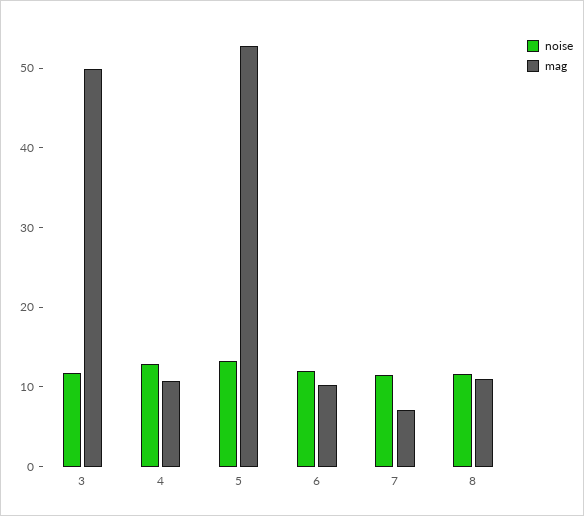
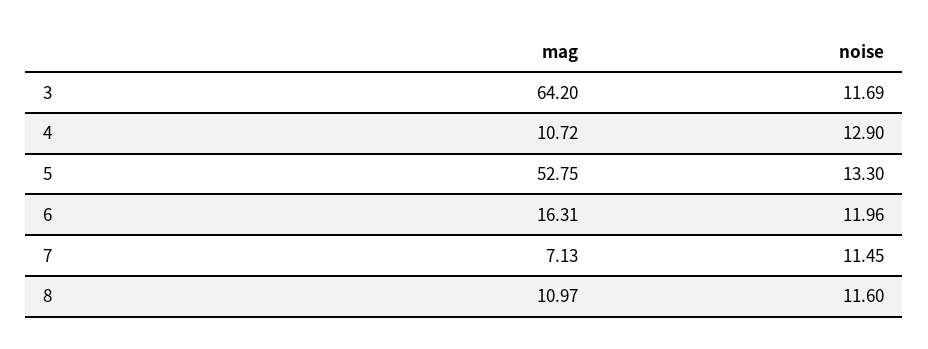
  {
    "noise": {
      "3": 11.69,
      "4": 12.9,
      "5": 13.3,
      "6": 11.96,
      "7": 11.45,
      "8": 11.6
    },
    "mag": {
-     "3": 50,
+     "3": 64.2,
      "4": 10.72,
      "5": 52.75,
-     "6": 10,
+     "6": 16.31,
      "7": 7.13,
      "8": 10.97
    }
  }

